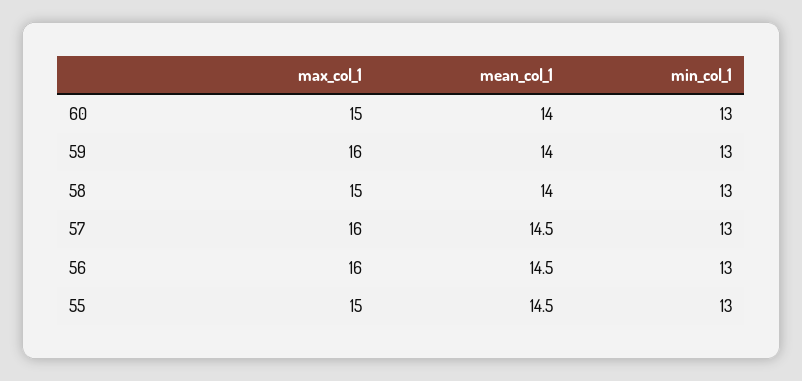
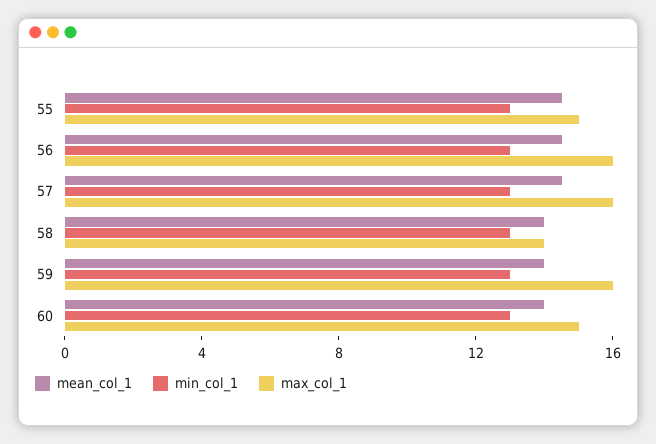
  {
    "max_col_1": {
      "60": 15,
      "59": 16,
-     "58": 15,
+     "58": 14,
      "57": 16,
      "56": 16,
      "55": 15
    },
    "mean_col_1": {
      "60": 14,
      "59": 14,
      "58": 14,
      "57": 14.5,
      "56": 14.5,
      "55": 14.5
    },
    "min_col_1": {
      "60": 13,
      "59": 13,
      "58": 13,
      "57": 13,
      "56": 13,
      "55": 13
    }
  }

